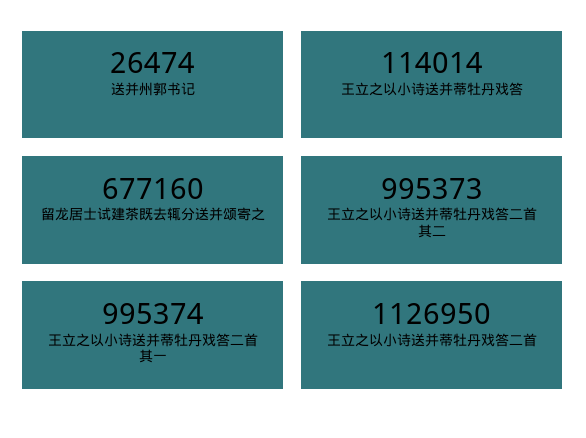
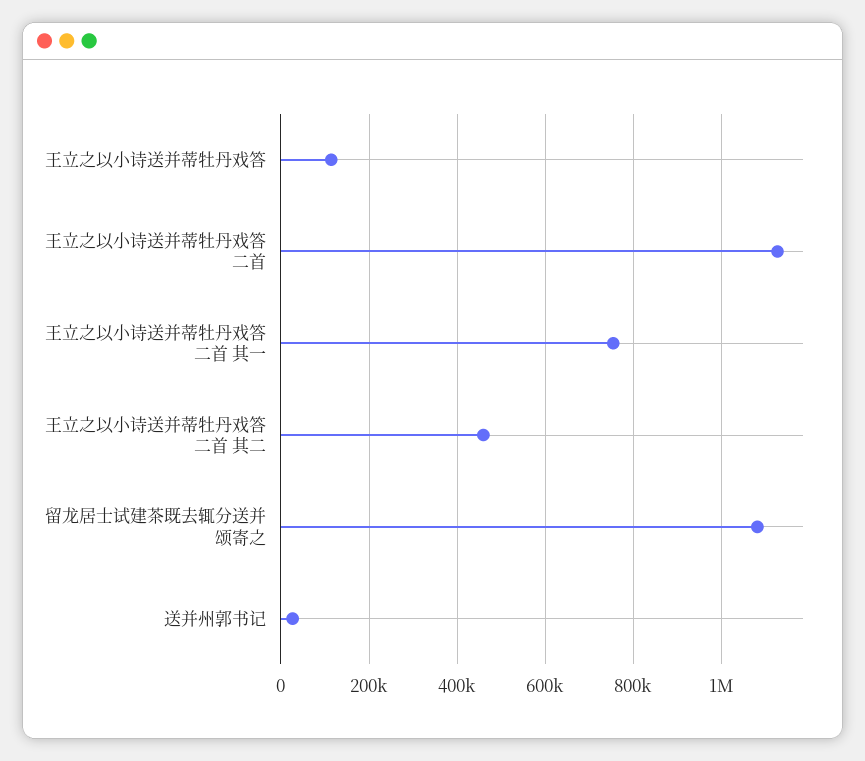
  {
    "送并州郭书记": 26474,
    "王立之以小诗送并蒂牡丹戏答": 114014,
-   "留龙居士试建茶既去辄分送并颂寄之": 677160,
+   "留龙居士试建茶既去辄分送并颂寄之": 1080000,
-   "王立之以小诗送并蒂牡丹戏答二首 其二": 995373,
+   "王立之以小诗送并蒂牡丹戏答二首 其二": 460000,
-   "王立之以小诗送并蒂牡丹戏答二首 其一": 995374,
+   "王立之以小诗送并蒂牡丹戏答二首 其一": 760000,
    "王立之以小诗送并蒂牡丹戏答二首": 1126950
  }

